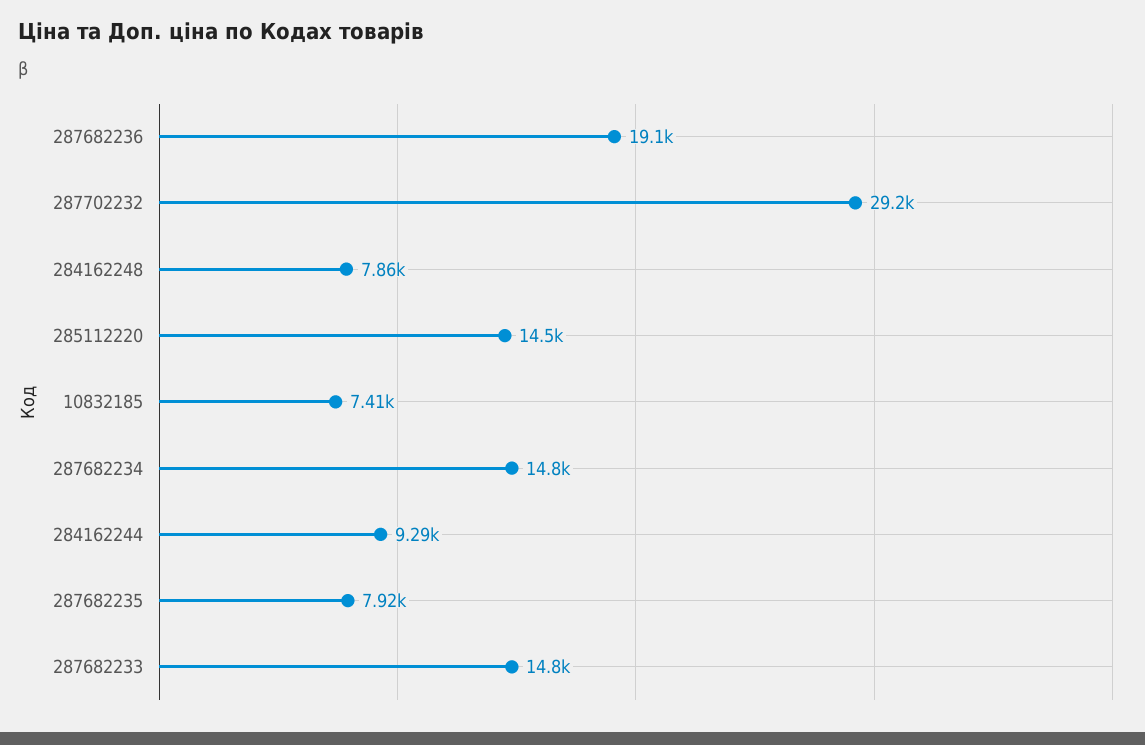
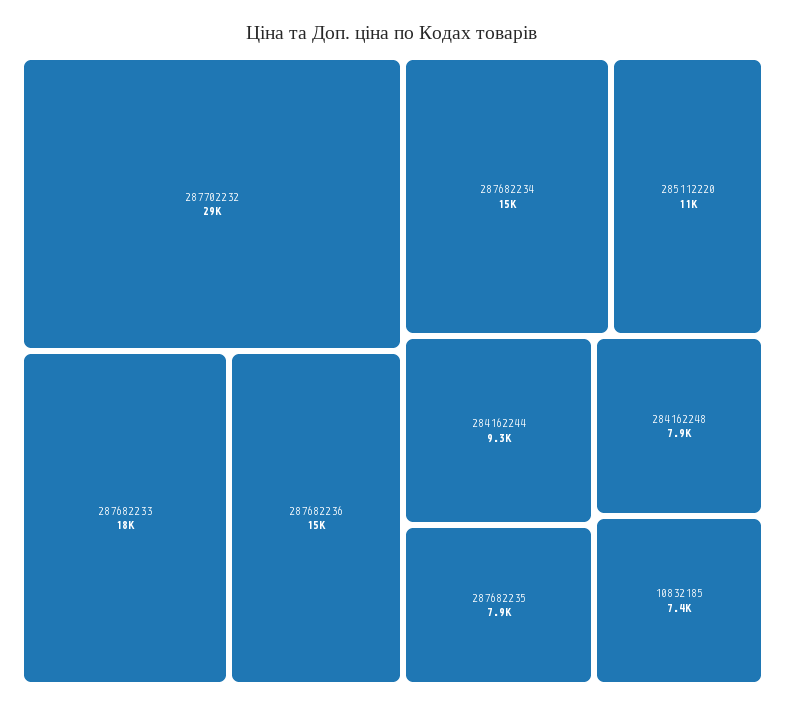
  {
-   "287682236": 19100,
+   "287682236": 15000,
    "287702232": 29200,
    "284162248": 7860,
-   "285112220": 14500,
+   "285112220": 11000,
    "10832185": 7410,
    "287682234": 14800,
    "284162244": 9290,
    "287682235": 7920,
-   "287682233": 14800
+   "287682233": 18000
  }

